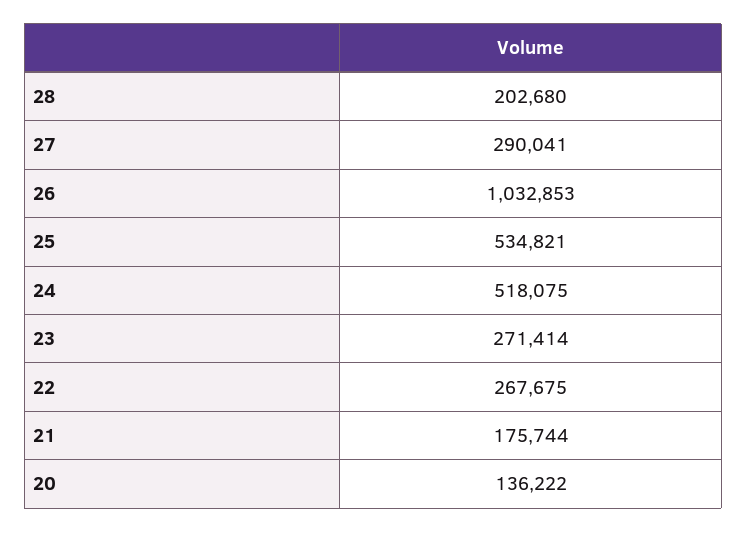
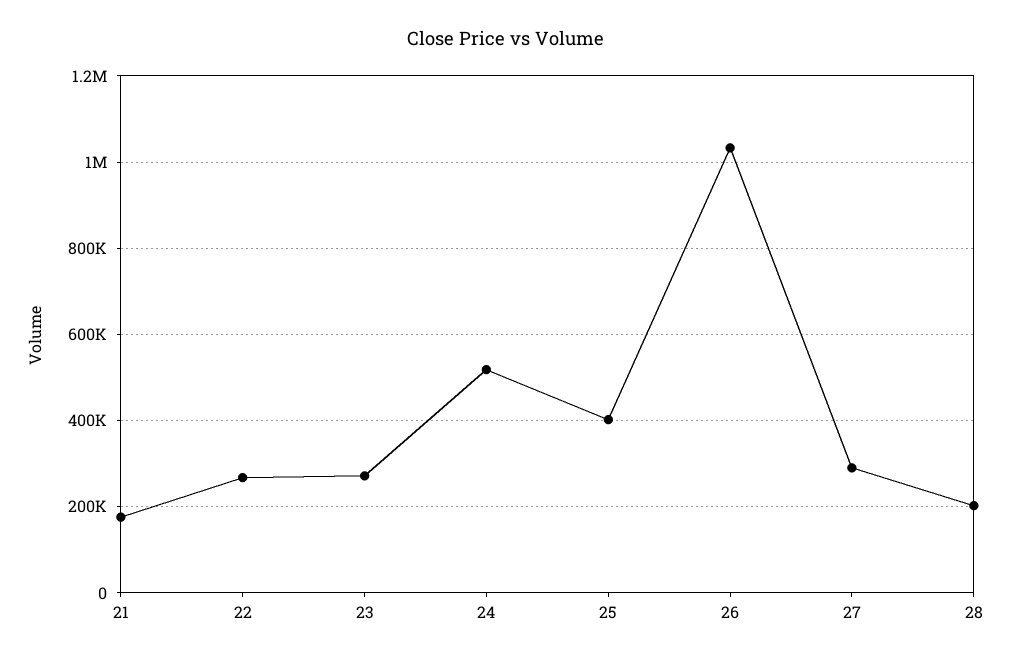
  {
    "28": 202680,
    "27": 290041,
    "26": 1032853,
-   "25": 534821,
+   "25": 400000,
    "24": 518075,
    "23": 271414,
    "22": 267675,
-   "21": 175744,
+   "21": 175744
-   "20": 136222
  }

